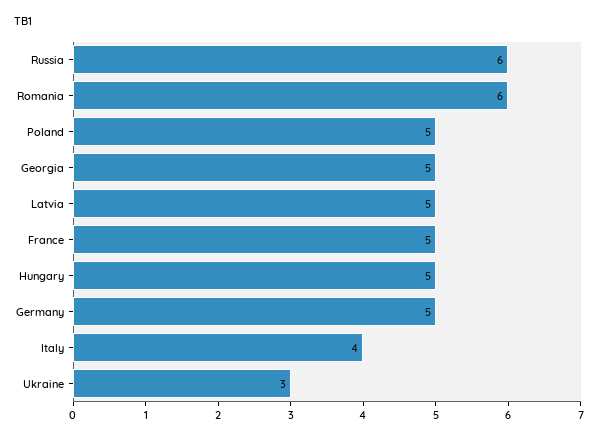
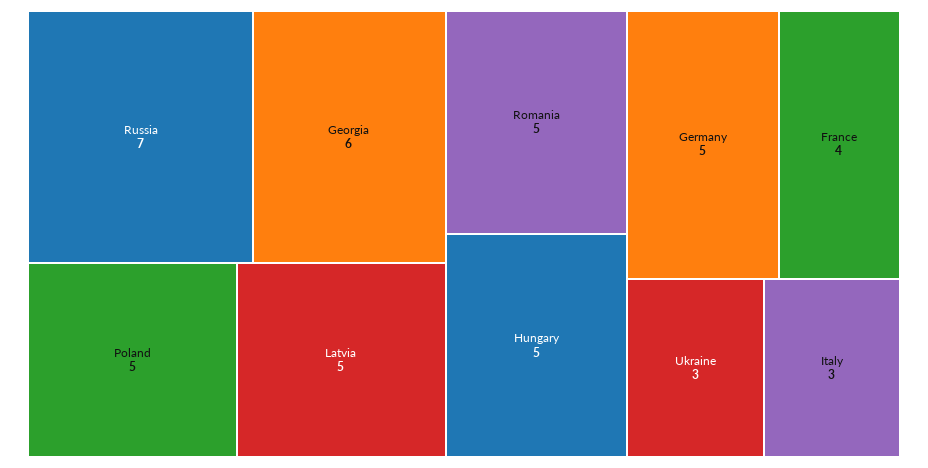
  {
-   "Russia": 6,
+   "Russia": 7,
-   "Romania": 6,
+   "Romania": 5,
    "Poland": 5,
-   "Georgia": 5,
+   "Georgia": 6,
    "Latvia": 5,
-   "France": 5,
+   "France": 4,
    "Hungary": 5,
    "Germany": 5,
-   "Italy": 4,
+   "Italy": 3,
    "Ukraine": 3
  }

